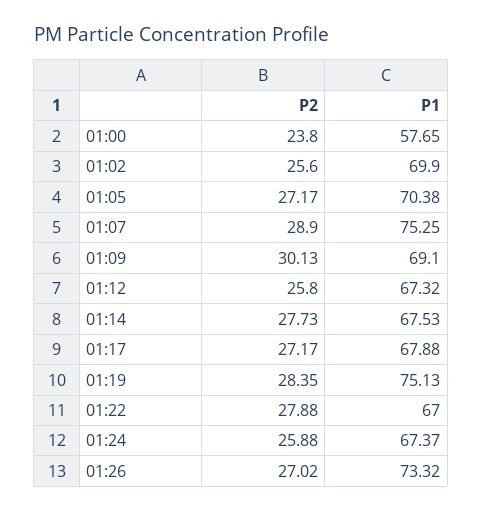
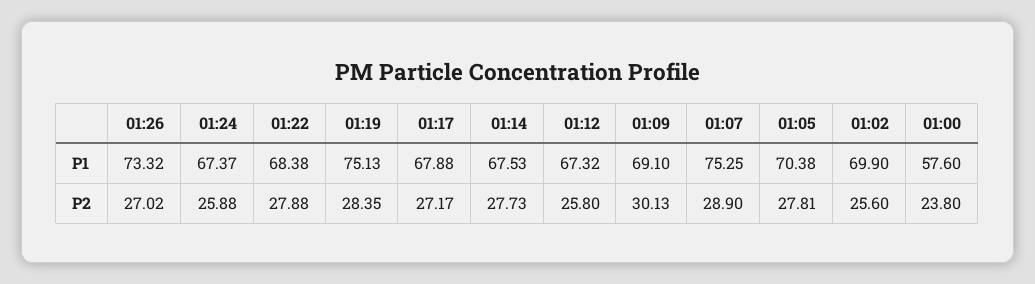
  {
    "P2": {
      "01:00": 23.8,
      "01:02": 25.6,
-     "01:05": 27.17,
+     "01:05": 27.81,
      "01:07": 28.9,
      "01:09": 30.13,
      "01:12": 25.8,
      "01:14": 27.73,
      "01:17": 27.17,
      "01:19": 28.35,
      "01:22": 27.88,
      "01:24": 25.88,
      "01:26": 27.02
    },
    "P1": {
-     "01:00": 57.65,
+     "01:00": 57.6,
      "01:02": 69.9,
      "01:05": 70.38,
      "01:07": 75.25,
      "01:09": 69.1,
      "01:12": 67.32,
      "01:14": 67.53,
      "01:17": 67.88,
      "01:19": 75.13,
-     "01:22": 67,
+     "01:22": 68.38,
      "01:24": 67.37,
      "01:26": 73.32
    }
  }

